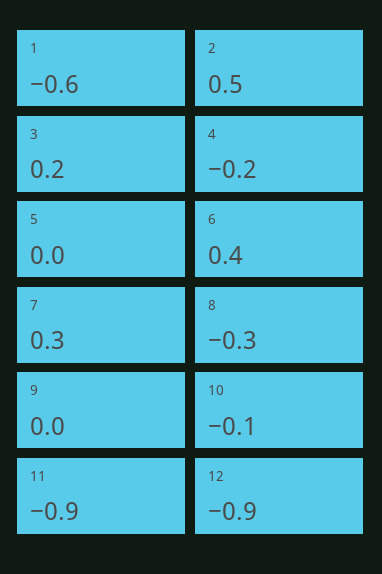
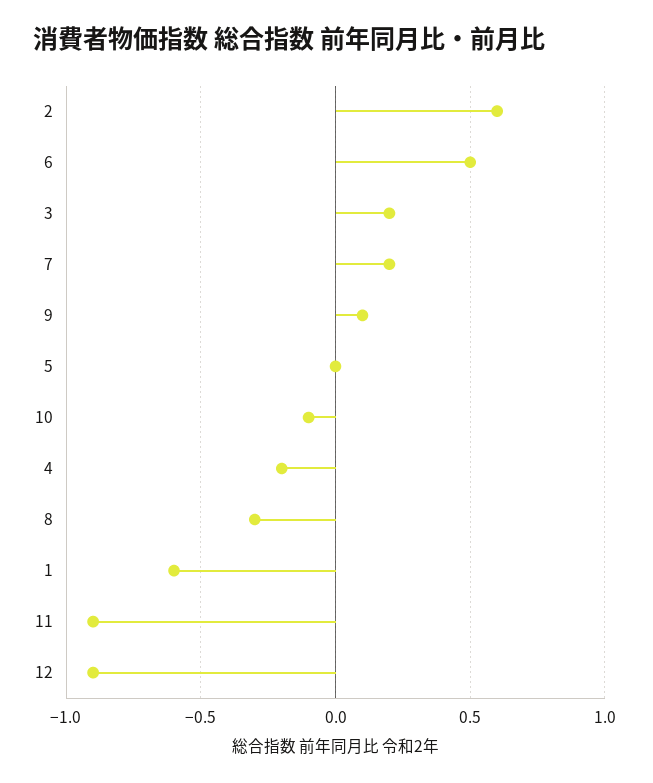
  {
    "1": -0.6,
-   "2": 0.5,
+   "2": 0.6,
    "3": 0.2,
    "4": -0.2,
    "5": 0,
-   "6": 0.4,
+   "6": 0.5,
-   "7": 0.3,
+   "7": 0.2,
    "8": -0.3,
-   "9": 0,
+   "9": 0.1,
    "10": -0.1,
    "11": -0.9,
    "12": -0.9
  }

